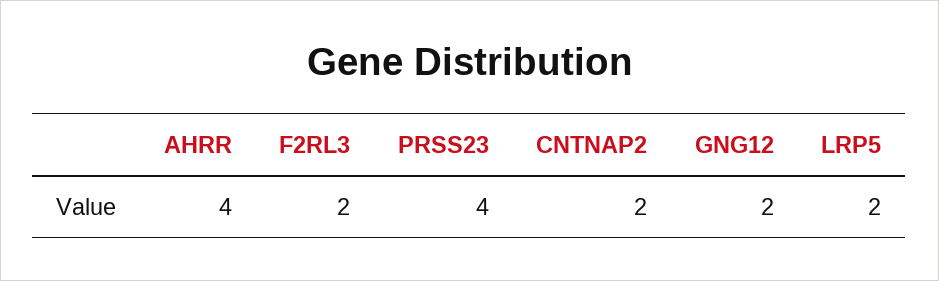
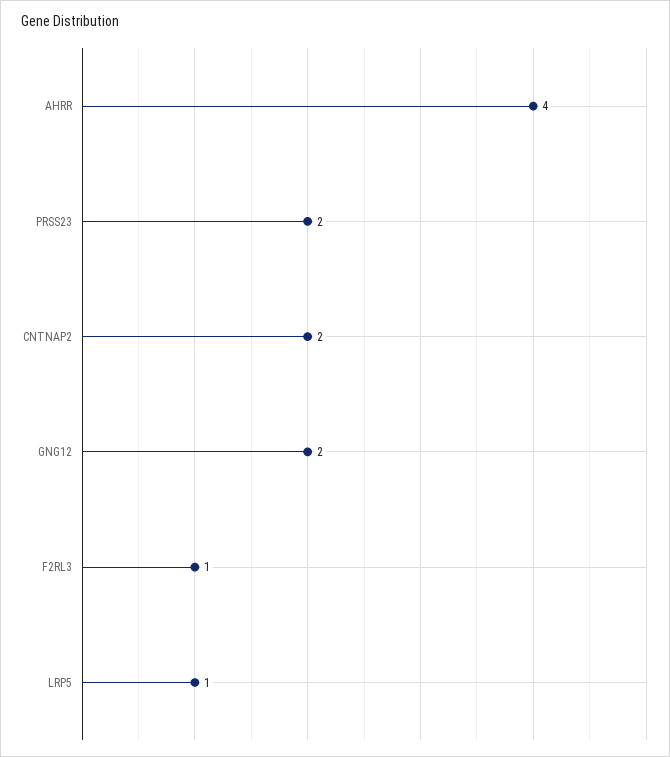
  {
    "AHRR": 4,
-   "F2RL3": 2,
+   "F2RL3": 1,
-   "PRSS23": 4,
+   "PRSS23": 2,
    "CNTNAP2": 2,
    "GNG12": 2,
-   "LRP5": 2
+   "LRP5": 1
  }

